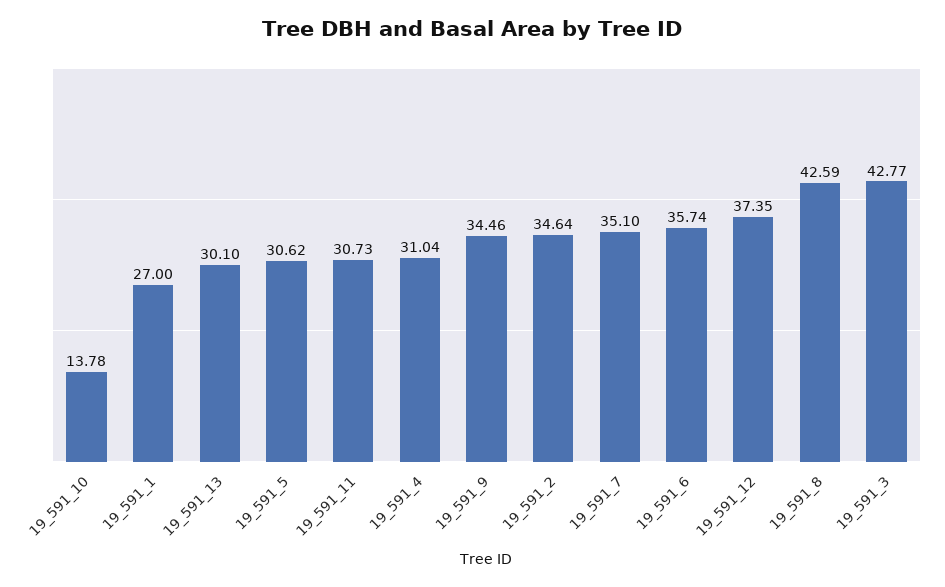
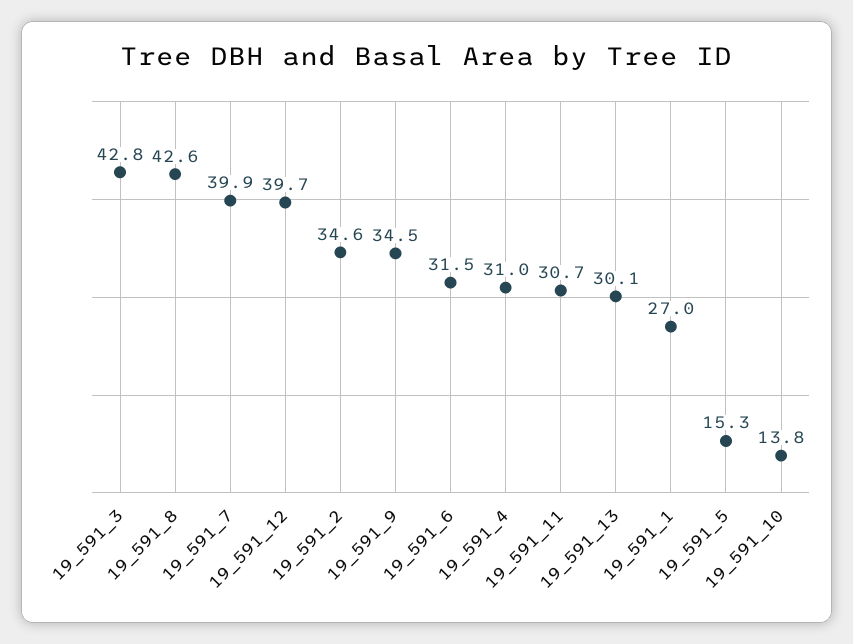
  {
    "19_591_10": 13.78,
    "19_591_1": 27,
    "19_591_13": 30.1,
-   "19_591_5": 30.62,
+   "19_591_5": 15.3,
    "19_591_11": 30.73,
    "19_591_4": 31.04,
    "19_591_9": 34.46,
    "19_591_2": 34.64,
-   "19_591_7": 35.1,
+   "19_591_7": 39.9,
-   "19_591_6": 35.74,
+   "19_591_6": 31.5,
-   "19_591_12": 37.35,
+   "19_591_12": 39.7,
    "19_591_8": 42.59,
    "19_591_3": 42.77
  }

